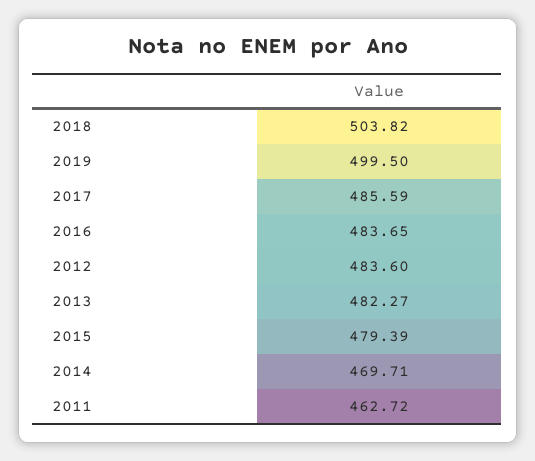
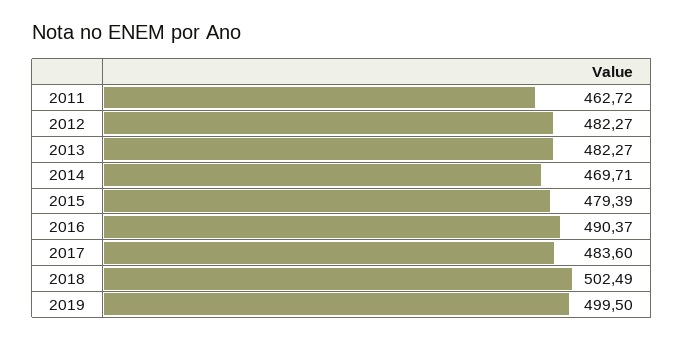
  {
-   "2018": 503.82,
+   "2018": 502.49,
    "2019": 499.5,
-   "2017": 485.59,
+   "2017": 483.6,
-   "2016": 483.65,
+   "2016": 490.37,
-   "2012": 483.6,
+   "2012": 482.27,
    "2013": 482.27,
    "2015": 479.39,
    "2014": 469.71,
    "2011": 462.72
  }

